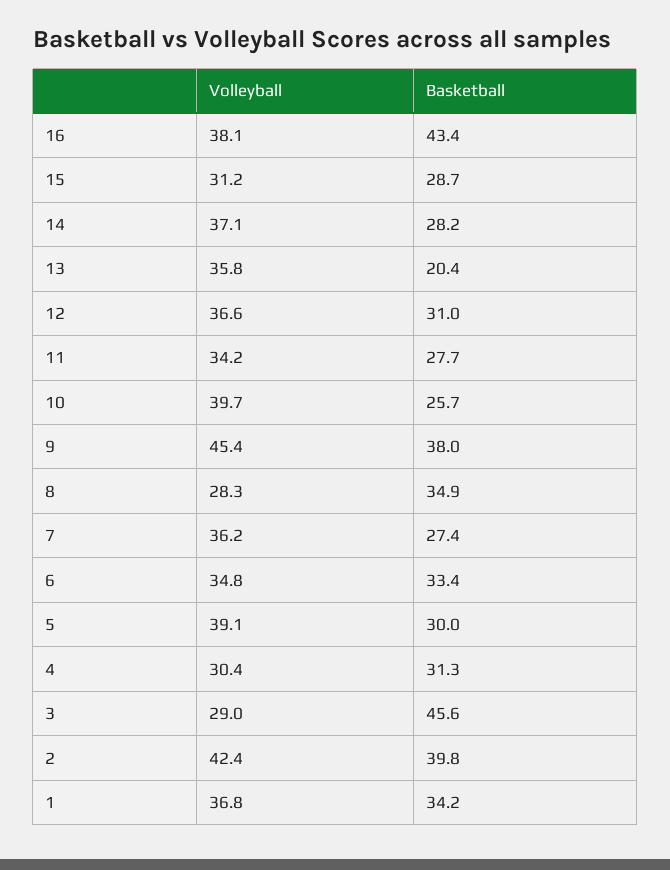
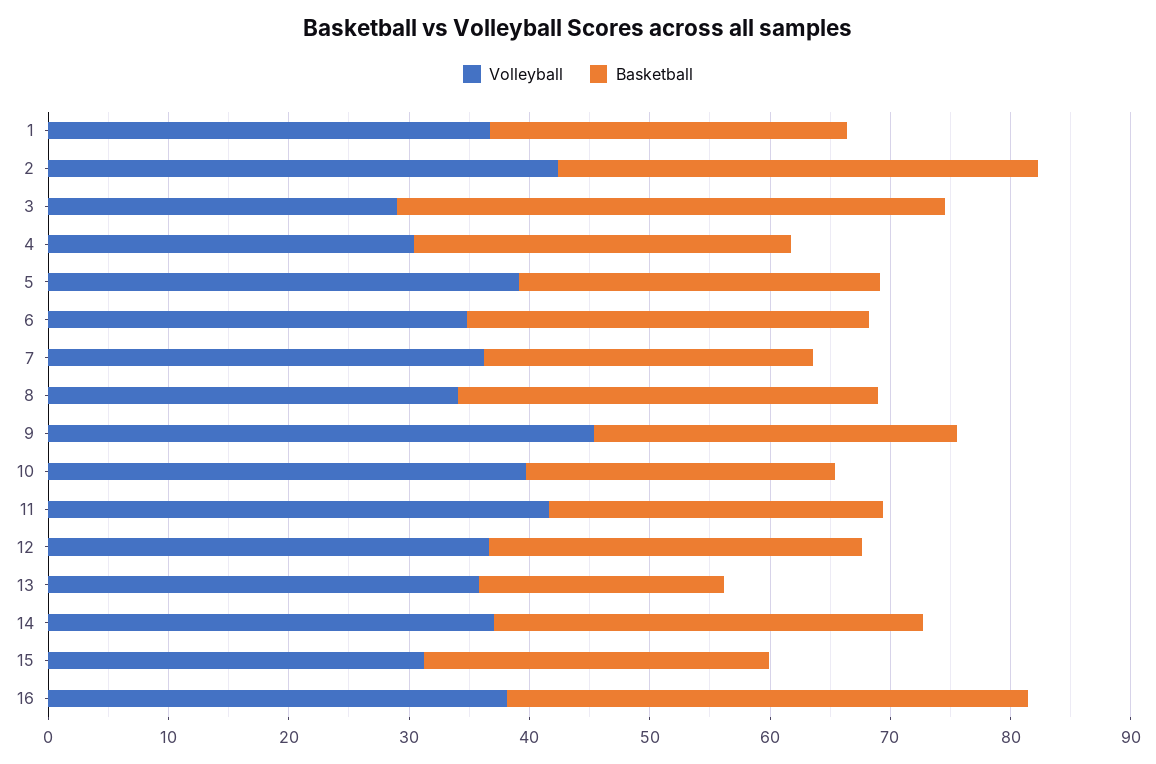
  {
    "Volleyball": {
      "16": 38.1,
      "15": 31.2,
      "14": 37.1,
      "13": 35.8,
      "12": 36.6,
-     "11": 34.2,
+     "11": 42,
      "10": 39.7,
      "9": 45.4,
-     "8": 28.3,
+     "8": 34,
      "7": 36.2,
      "6": 34.8,
      "5": 39.1,
      "4": 30.4,
      "3": 29,
      "2": 42.4,
      "1": 36.8
    },
    "Basketball": {
      "16": 43.4,
      "15": 28.7,
-     "14": 28.2,
+     "14": 36,
      "13": 20.4,
      "12": 31,
      "11": 27.7,
      "10": 25.7,
-     "9": 38,
+     "9": 30,
      "8": 34.9,
      "7": 27.4,
      "6": 33.4,
      "5": 30,
      "4": 31.3,
      "3": 45.6,
      "2": 39.8,
-     "1": 34.2
+     "1": 30
    }
  }

